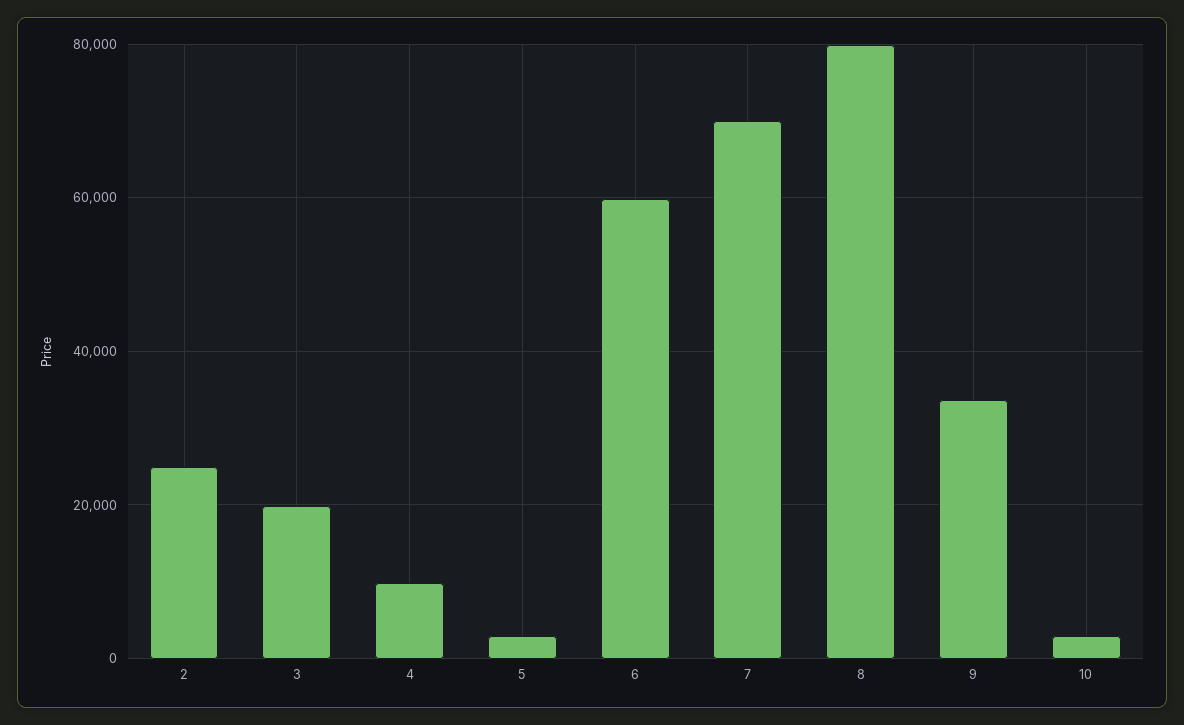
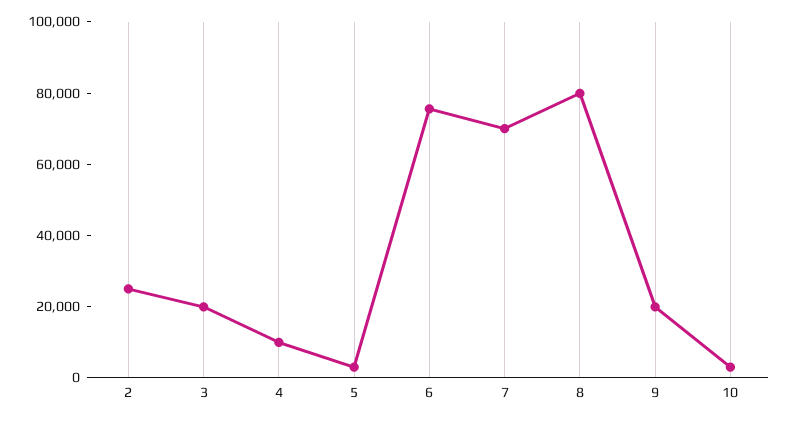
  {
    "2": 24000,
    "3": 20000,
    "4": 10000,
    "5": 2000,
-   "6": 60000,
+   "6": 75000,
    "7": 70000,
    "8": 80000,
-   "9": 34000,
+   "9": 20000,
    "10": 2000
  }

